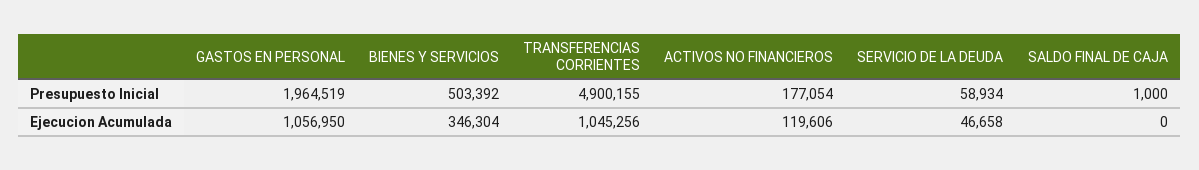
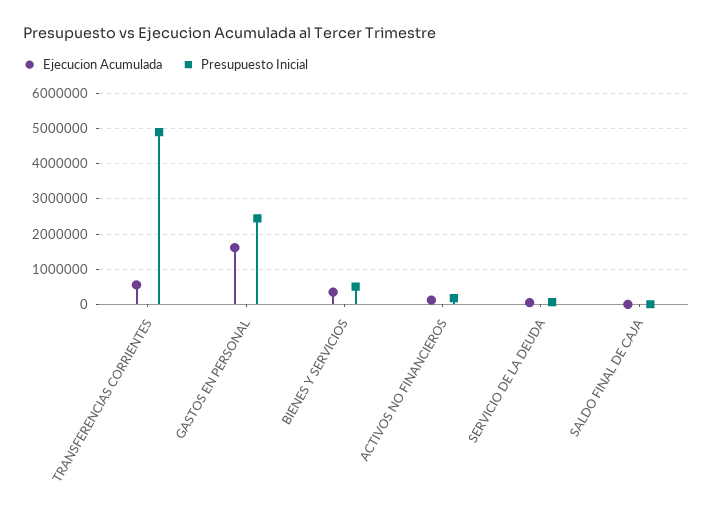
  {
    "Presupuesto Inicial": {
-     "GASTOS EN PERSONAL": 1964519,
+     "GASTOS EN PERSONAL": 2400000,
      "BIENES Y SERVICIOS": 503392,
      "TRANSFERENCIAS CORRIENTES": 4900155,
      "ACTIVOS NO FINANCIEROS": 177054,
      "SERVICIO DE LA DEUDA": 58934,
      "SALDO FINAL DE CAJA": 1000
    },
    "Ejecucion Acumulada": {
-     "GASTOS EN PERSONAL": 1056950,
+     "GASTOS EN PERSONAL": 1600000,
      "BIENES Y SERVICIOS": 346304,
-     "TRANSFERENCIAS CORRIENTES": 1045256,
+     "TRANSFERENCIAS CORRIENTES": 600000,
      "ACTIVOS NO FINANCIEROS": 119606,
      "SERVICIO DE LA DEUDA": 46658,
      "SALDO FINAL DE CAJA": 0
    }
  }

